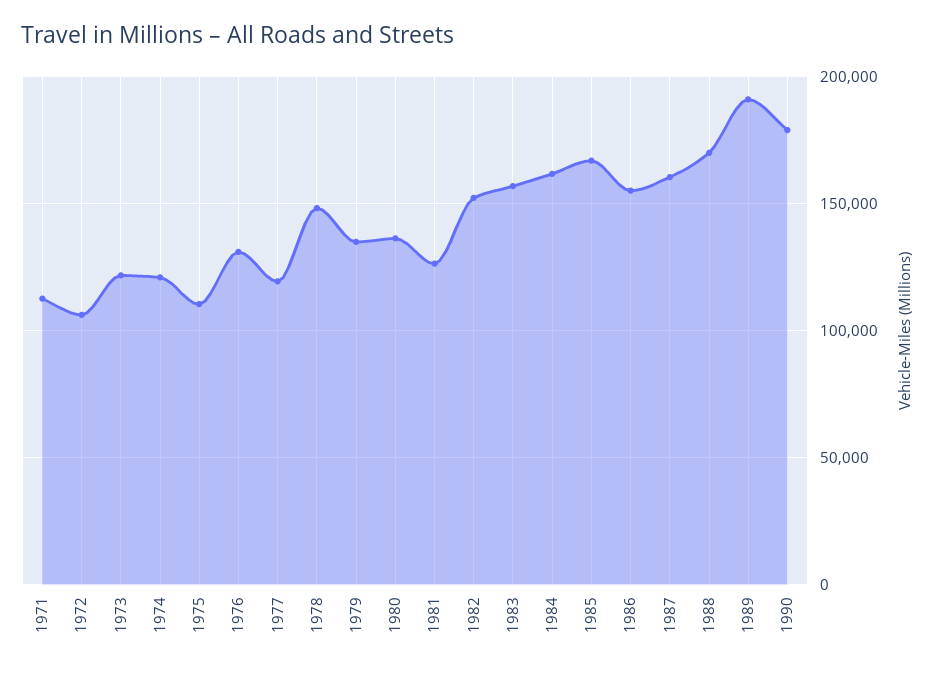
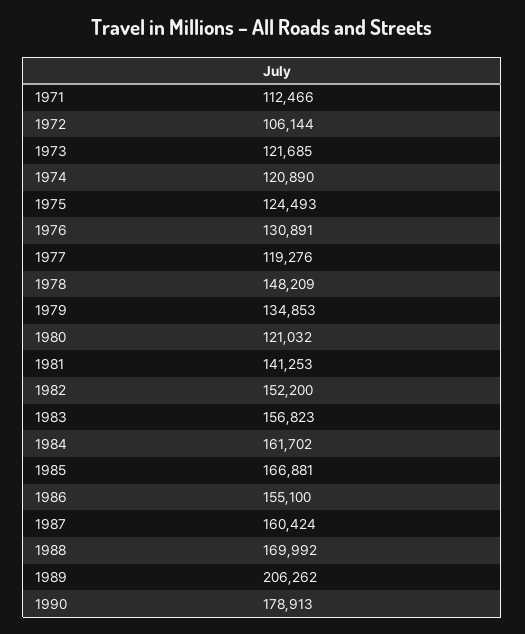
  {
    "1971": 112466,
    "1972": 106144,
    "1973": 121685,
    "1974": 120890,
-   "1975": 110000,
+   "1975": 124493,
    "1976": 130891,
    "1977": 119276,
    "1978": 148209,
    "1979": 134853,
-   "1980": 135000,
+   "1980": 121032,
-   "1981": 125000,
+   "1981": 141253,
    "1982": 152200,
    "1983": 156823,
    "1984": 161702,
    "1985": 166881,
    "1986": 155100,
    "1987": 160424,
    "1988": 169992,
-   "1989": 190000,
+   "1989": 206262,
    "1990": 178913
  }

